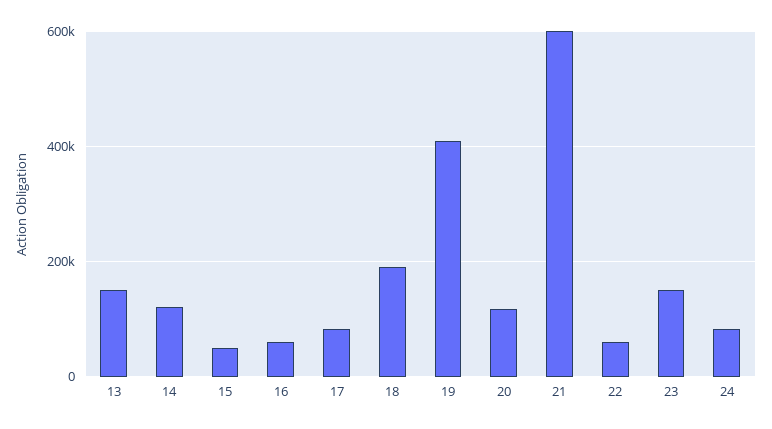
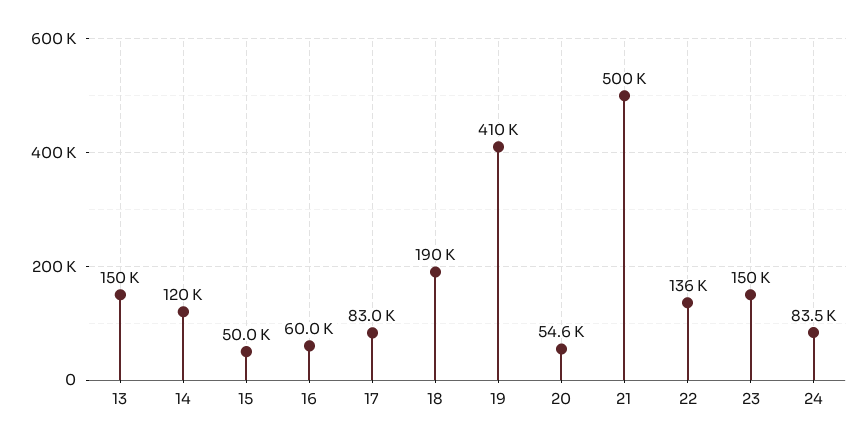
  {
    "13": 150000,
    "14": 120000,
    "15": 50000,
    "16": 60000,
    "17": 83000,
    "18": 190000,
    "19": 410000,
-   "20": 120000,
+   "20": 54600,
-   "21": 600000,
+   "21": 500000,
-   "22": 60000,
+   "22": 136000,
    "23": 150000,
    "24": 83500
  }

